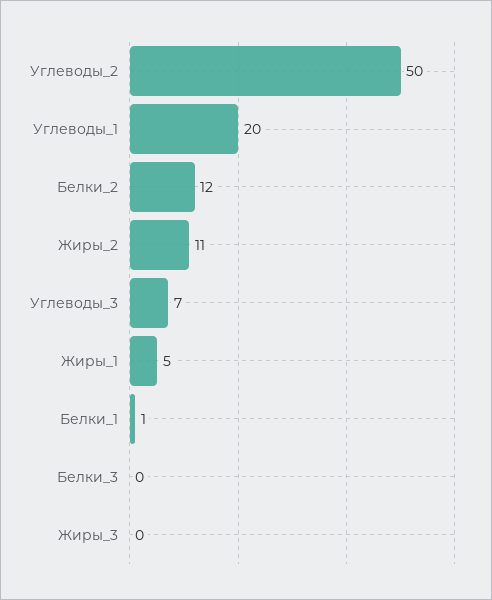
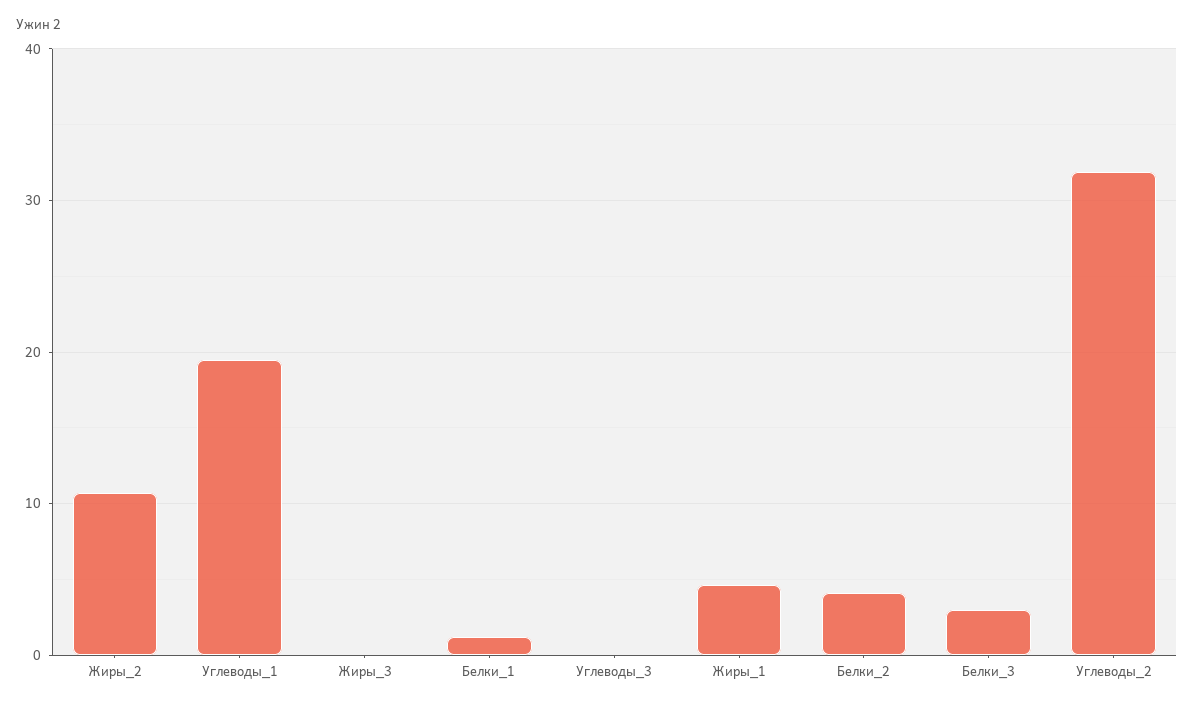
  {
-   "Углеводы_2": 50,
+   "Углеводы_2": 32,
    "Углеводы_1": 20,
-   "Белки_2": 12,
+   "Белки_2": 4,
    "Жиры_2": 11,
-   "Углеводы_3": 7,
+   "Углеводы_3": 0,
    "Жиры_1": 5,
    "Белки_1": 1,
-   "Белки_3": 0,
+   "Белки_3": 3,
    "Жиры_3": 0
  }

